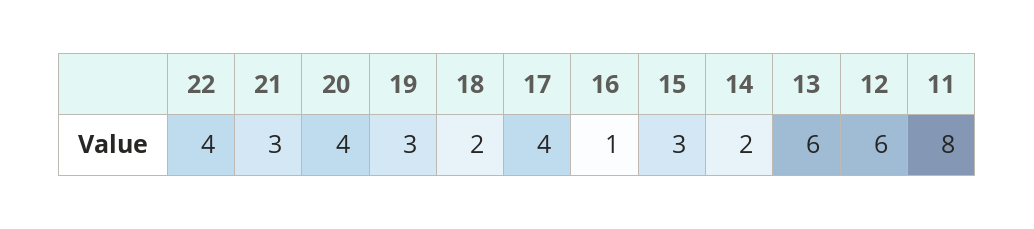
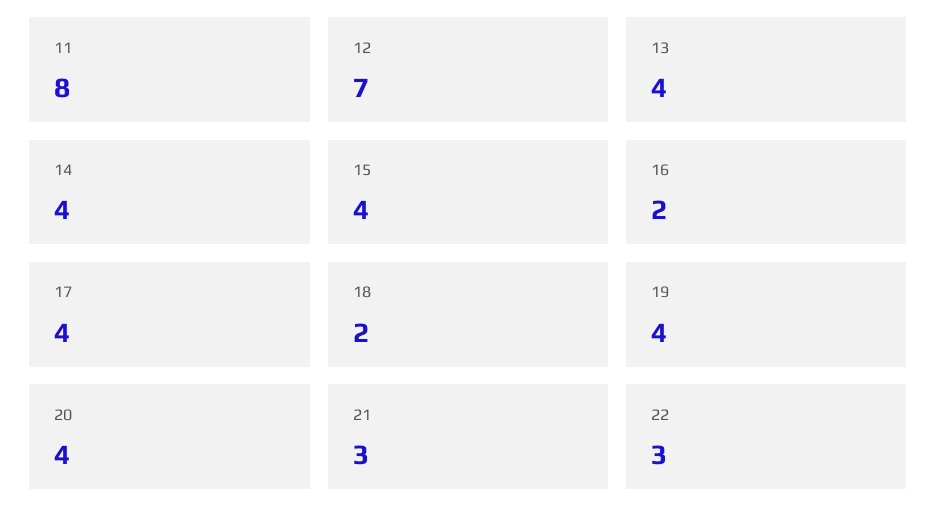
  {
-   "22": 4,
+   "22": 3,
    "21": 3,
    "20": 4,
-   "19": 3,
+   "19": 4,
    "18": 2,
    "17": 4,
-   "16": 1,
+   "16": 2,
-   "15": 3,
+   "15": 4,
-   "14": 2,
+   "14": 4,
-   "13": 6,
+   "13": 4,
-   "12": 6,
+   "12": 7,
    "11": 8
  }

